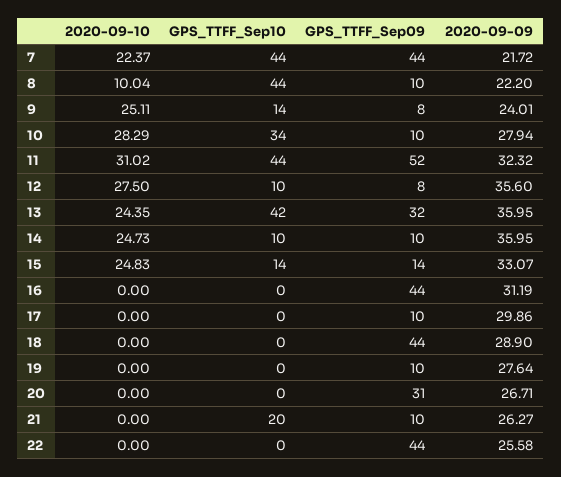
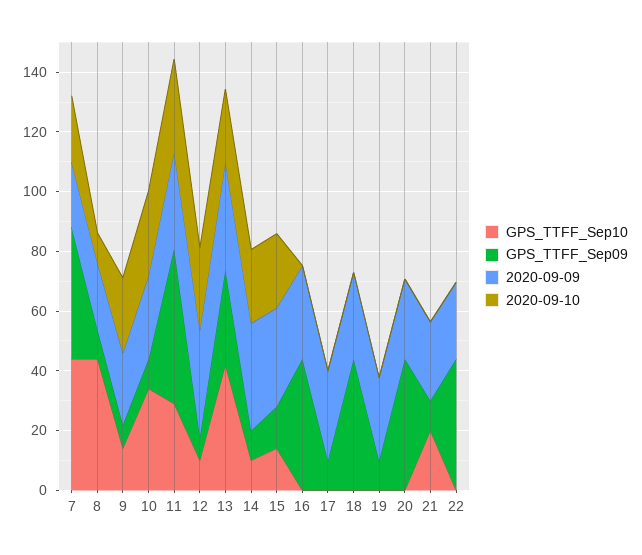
  {
    "2020-09-10": {
      "7": 22.37,
      "8": 10.04,
      "9": 25.11,
      "10": 28.29,
      "11": 31.02,
      "12": 27.5,
      "13": 24.35,
      "14": 24.73,
      "15": 24.83,
      "16": 0,
      "17": 0,
      "18": 0,
      "19": 0,
      "20": 0,
      "21": 0,
      "22": 0
    },
    "GPS_TTFF_Sep10": {
      "7": 44,
      "8": 44,
      "9": 14,
      "10": 34,
-     "11": 44,
+     "11": 30,
      "12": 10,
      "13": 42,
      "14": 10,
      "15": 14,
      "16": 0,
      "17": 0,
      "18": 0,
      "19": 0,
      "20": 0,
      "21": 20,
      "22": 0
    },
    "GPS_TTFF_Sep09": {
      "7": 44,
      "8": 10,
      "9": 8,
      "10": 10,
      "11": 52,
      "12": 8,
      "13": 32,
      "14": 10,
      "15": 14,
      "16": 44,
      "17": 10,
      "18": 44,
      "19": 10,
-     "20": 31,
+     "20": 45,
      "21": 10,
      "22": 44
    },
    "2020-09-09": {
      "7": 21.72,
      "8": 22.2,
      "9": 24.01,
      "10": 27.94,
      "11": 32.32,
      "12": 35.6,
      "13": 35.95,
      "14": 35.95,
      "15": 33.07,
      "16": 31.19,
      "17": 29.86,
      "18": 28.9,
      "19": 27.64,
      "20": 26.71,
      "21": 26.27,
      "22": 25.58
    }
  }

